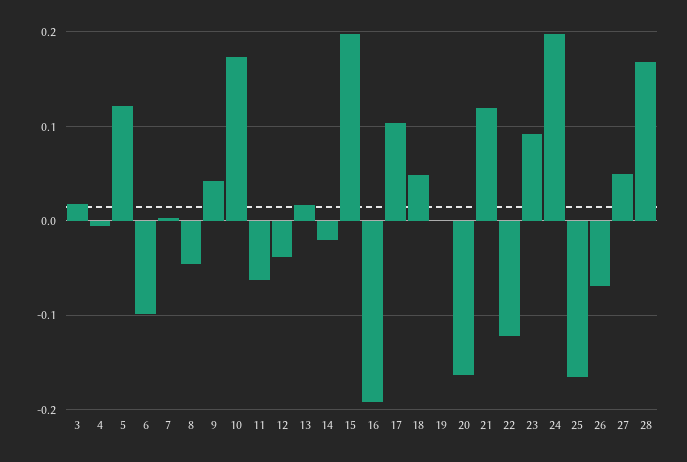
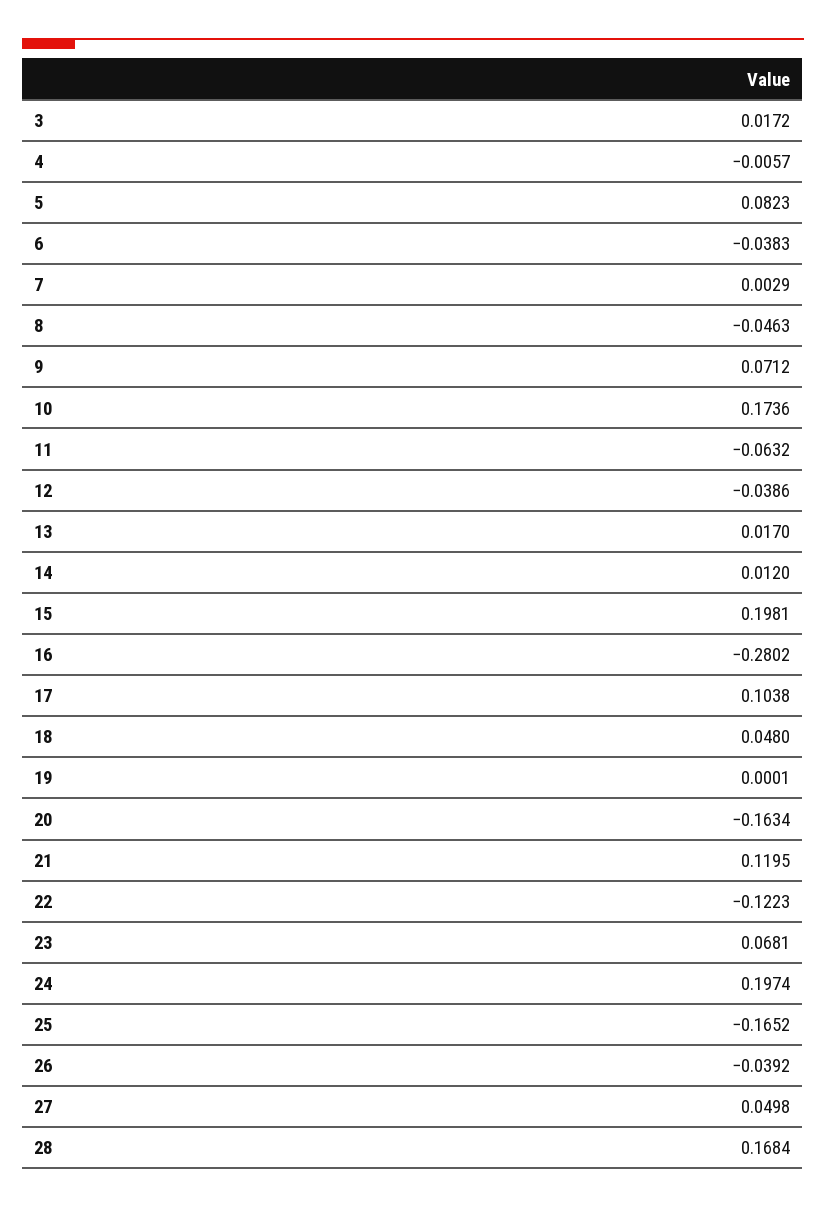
  {
    "3": 0.0172,
    "4": -0.0057,
-   "5": 0.12,
+   "5": 0.0823,
-   "6": -0.1,
+   "6": -0.0383,
    "7": 0.0029,
    "8": -0.0463,
-   "9": 0.04,
+   "9": 0.0712,
    "10": 0.1736,
    "11": -0.0632,
    "12": -0.0386,
    "13": 0.017,
-   "14": -0.02,
+   "14": 0.012,
    "15": 0.1981,
-   "16": -0.19,
+   "16": -0.2802,
    "17": 0.1038,
    "18": 0.048,
    "19": 0.0001,
    "20": -0.1634,
    "21": 0.1195,
    "22": -0.1223,
-   "23": 0.09,
+   "23": 0.0681,
    "24": 0.1974,
    "25": -0.1652,
-   "26": -0.07,
+   "26": -0.0392,
    "27": 0.0498,
    "28": 0.1684
  }

